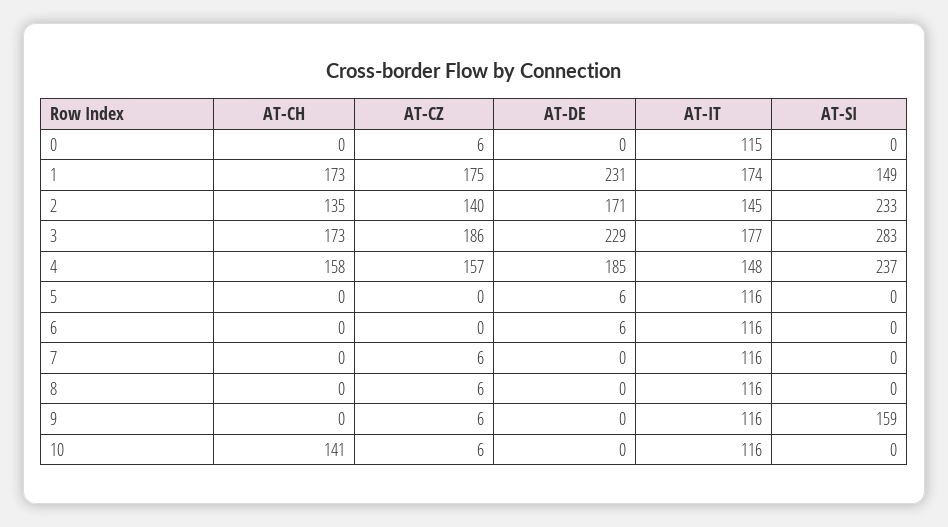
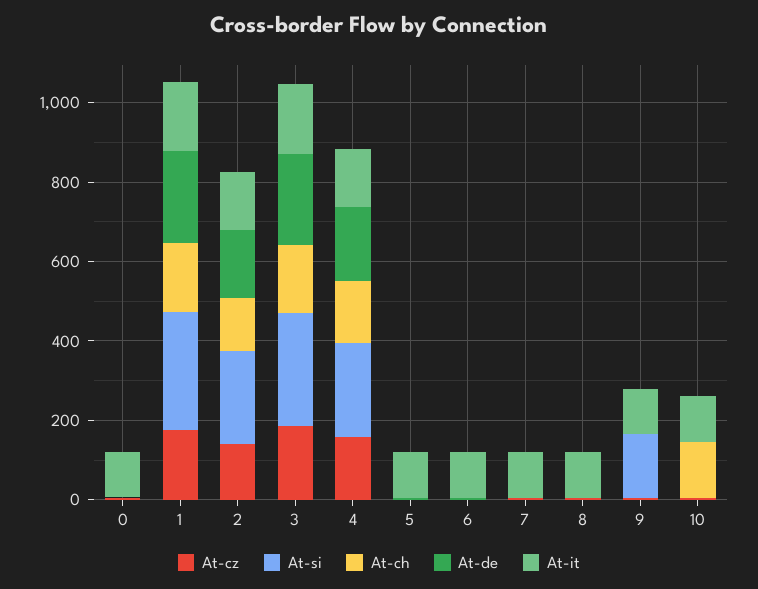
  {
    "AT-CH": {
      "0": 0,
      "1": 173,
      "2": 135,
      "3": 173,
      "4": 158,
      "5": 0,
      "6": 0,
      "7": 0,
      "8": 0,
      "9": 0,
      "10": 141
    },
    "AT-CZ": {
      "0": 6,
      "1": 175,
      "2": 140,
      "3": 186,
      "4": 157,
      "5": 0,
      "6": 0,
      "7": 6,
      "8": 6,
      "9": 6,
      "10": 6
    },
    "AT-DE": {
      "0": 0,
      "1": 231,
      "2": 171,
      "3": 229,
      "4": 185,
      "5": 6,
      "6": 6,
      "7": 0,
      "8": 0,
      "9": 0,
      "10": 0
    },
    "AT-IT": {
      "0": 115,
      "1": 174,
      "2": 145,
      "3": 177,
      "4": 148,
      "5": 116,
      "6": 116,
      "7": 116,
      "8": 116,
      "9": 116,
      "10": 116
    },
    "AT-SI": {
      "0": 0,
-     "1": 149,
+     "1": 300,
      "2": 233,
      "3": 283,
      "4": 237,
      "5": 0,
      "6": 0,
      "7": 0,
      "8": 0,
      "9": 159,
      "10": 0
    }
  }

